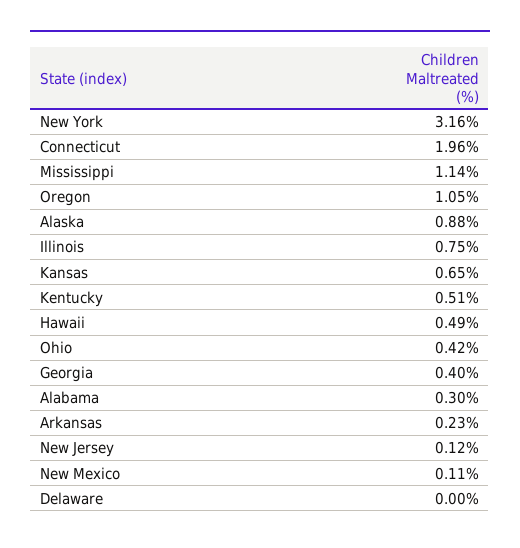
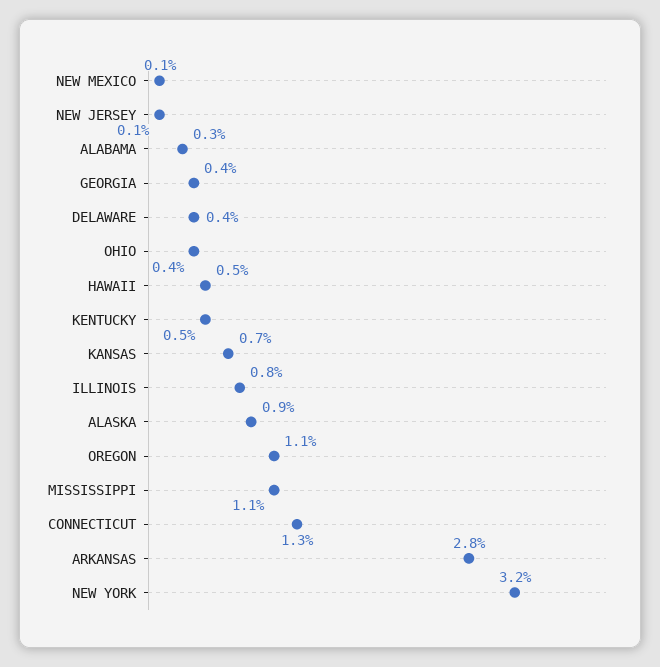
  {
    "New York": 3.16,
-   "Connecticut": 1.96,
+   "Connecticut": 1.3,
    "Mississippi": 1.14,
    "Oregon": 1.05,
    "Alaska": 0.88,
    "Illinois": 0.75,
    "Kansas": 0.65,
    "Kentucky": 0.51,
    "Hawaii": 0.49,
    "Ohio": 0.42,
    "Georgia": 0.4,
    "Alabama": 0.3,
-   "Arkansas": 0.23,
+   "Arkansas": 2.8,
    "New Jersey": 0.12,
    "New Mexico": 0.11,
-   "Delaware": 0
+   "Delaware": 0.4
  }

